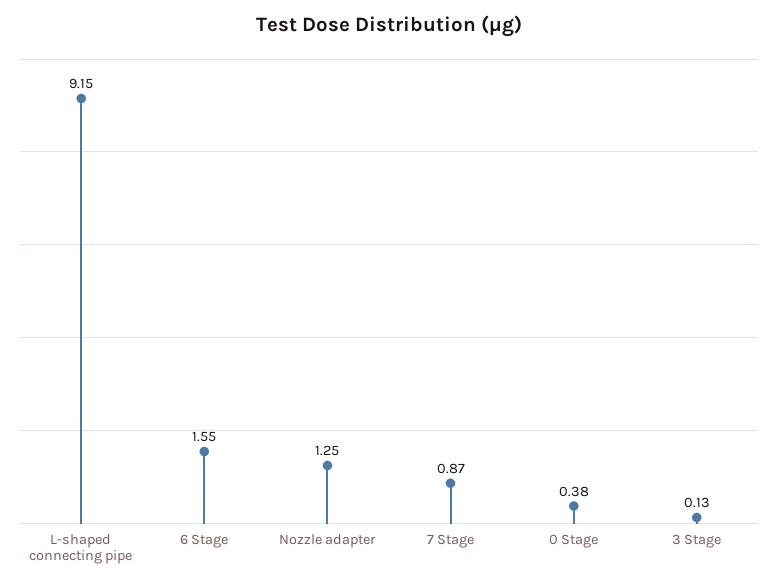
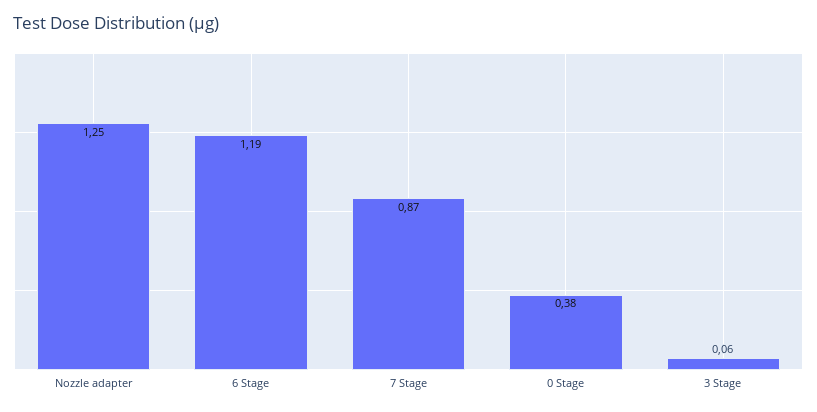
  {
-   "L-shaped connecting pipe": 9.15,
-   "6 Stage": 1.55,
+   "6 Stage": 1.19,
    "Nozzle adapter": 1.25,
    "7 Stage": 0.87,
    "0 Stage": 0.38,
-   "3 Stage": 0.13
+   "3 Stage": 0.06
  }

